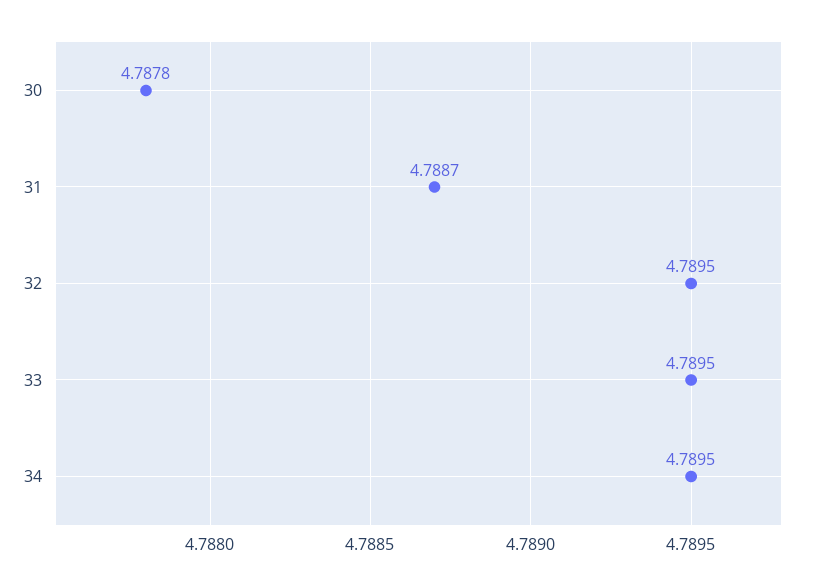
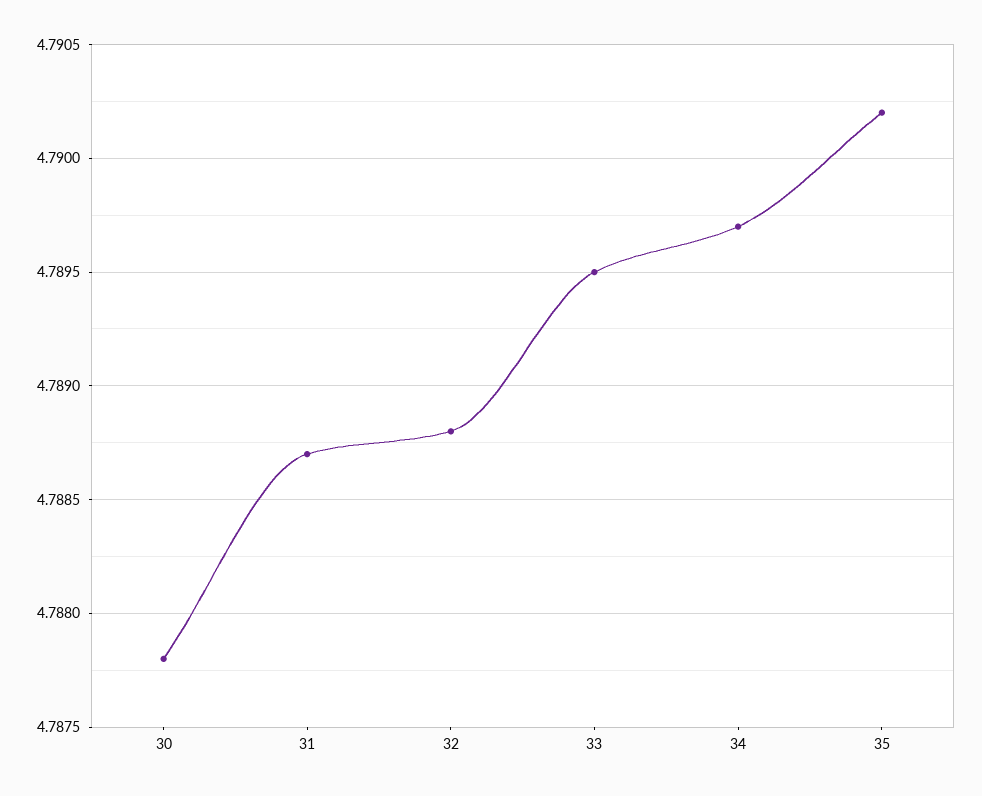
  {
    "30": 4.7878,
    "31": 4.7887,
-   "32": 4.7895,
+   "32": 4.7888,
    "33": 4.7895,
-   "34": 4.7895
+   "34": 4.7897,
+   "35": 4.7902
  }

